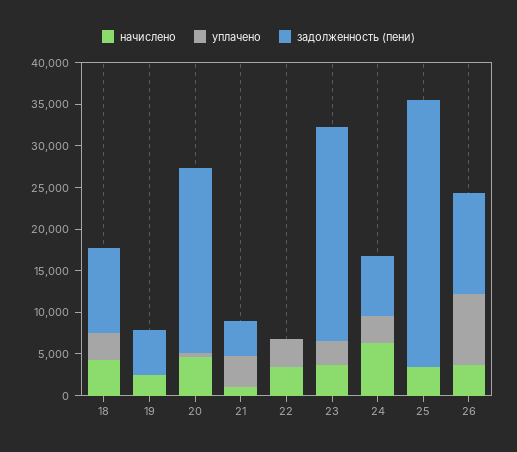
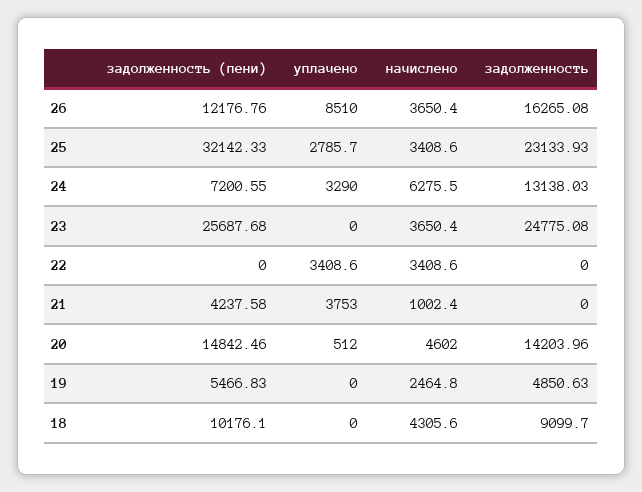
  {
    "начислено": {
      "18": 4305.6,
      "19": 2464.8,
      "20": 4602,
      "21": 1002.4,
      "22": 3408.6,
      "23": 3650.4,
      "24": 6275.5,
      "25": 3408.6,
      "26": 3650.4
    },
    "уплачено": {
-     "18": 3000,
+     "18": 0,
      "19": 0,
      "20": 512,
      "21": 3753,
      "22": 3408.6,
-     "23": 3000,
+     "23": 0,
      "24": 3290,
-     "25": 0,
+     "25": 2785.7,
      "26": 8510
    },
    "задолженность (пени)": {
      "18": 10176.1,
      "19": 5466.83,
-     "20": 22000,
+     "20": 14842.46,
      "21": 4237.58,
      "22": 0,
      "23": 25687.68,
      "24": 7200.55,
      "25": 32142.33,
      "26": 12176.76
-   }
+   },
+   "задолженность": {
+     "26": 16265.08,
+     "25": 23133.93,
+     "24": 13138.03,
+     "23": 24775.08,
+     "22": 0,
+     "21": 0,
+     "20": 14203.96,
+     "19": 4850.63,
+     "18": 9099.7
+   }
  }

